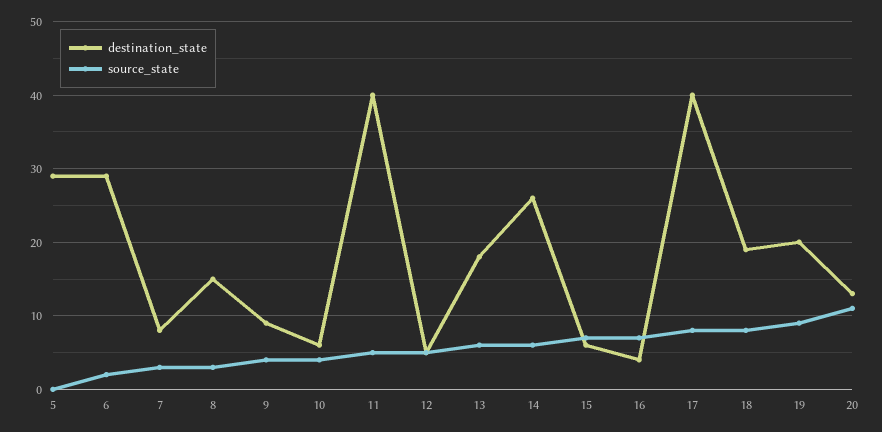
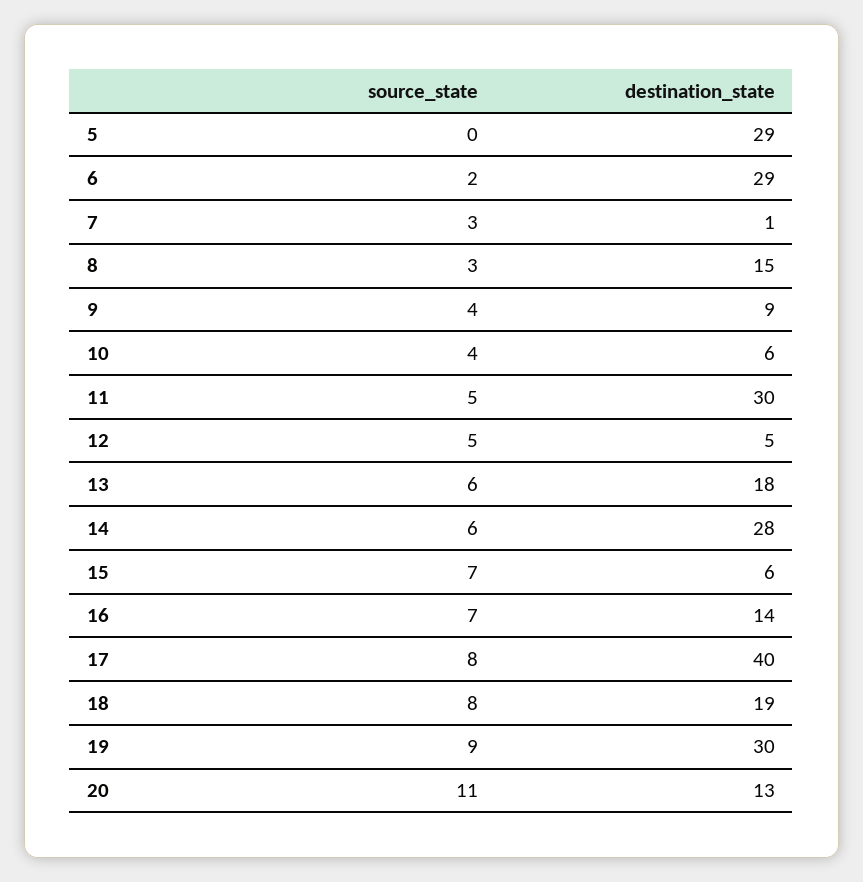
  {
    "destination_state": {
      "5": 29,
      "6": 29,
-     "7": 8,
+     "7": 1,
      "8": 15,
      "9": 9,
      "10": 6,
-     "11": 40,
+     "11": 30,
      "12": 5,
      "13": 18,
-     "14": 26,
+     "14": 28,
      "15": 6,
-     "16": 4,
+     "16": 14,
      "17": 40,
      "18": 19,
-     "19": 20,
+     "19": 30,
      "20": 13
    },
    "source_state": {
      "5": 0,
      "6": 2,
      "7": 3,
      "8": 3,
      "9": 4,
      "10": 4,
      "11": 5,
      "12": 5,
      "13": 6,
      "14": 6,
      "15": 7,
      "16": 7,
      "17": 8,
      "18": 8,
      "19": 9,
      "20": 11
    }
  }

